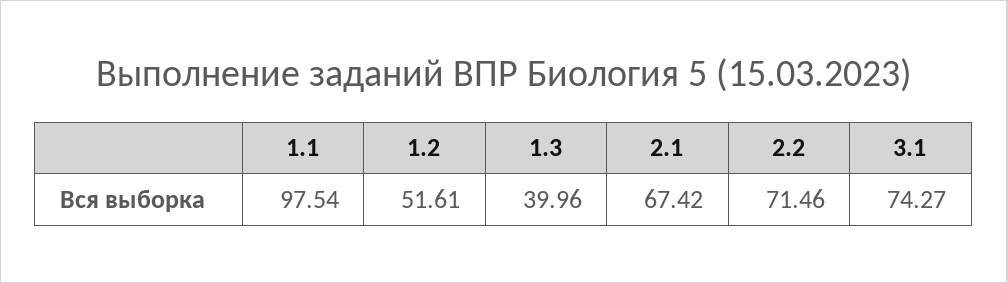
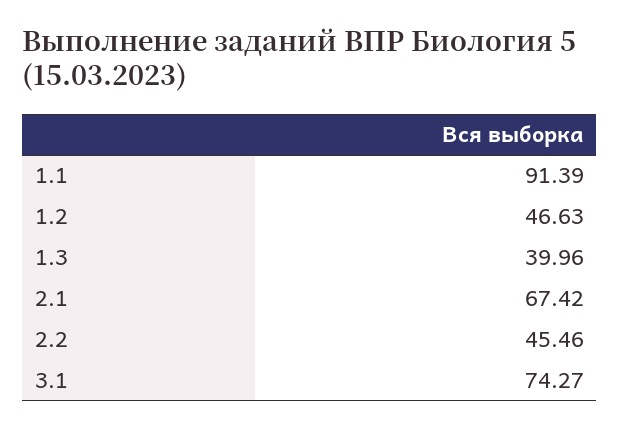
  {
-   "1.1": 97.54,
+   "1.1": 91.39,
-   "1.2": 51.61,
+   "1.2": 46.63,
    "1.3": 39.96,
    "2.1": 67.42,
-   "2.2": 71.46,
+   "2.2": 45.46,
    "3.1": 74.27
  }

